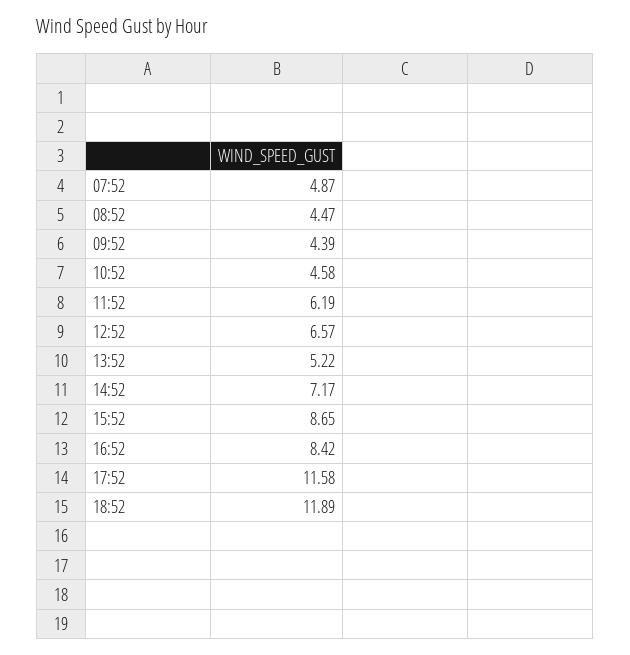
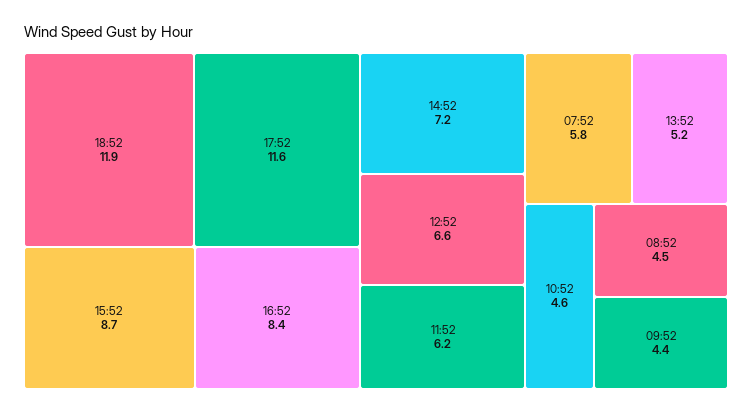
  {
-   "07:52": 4.87,
+   "07:52": 5.8,
    "08:52": 4.47,
    "09:52": 4.39,
    "10:52": 4.58,
    "11:52": 6.19,
    "12:52": 6.57,
    "13:52": 5.22,
    "14:52": 7.17,
    "15:52": 8.65,
    "16:52": 8.42,
    "17:52": 11.58,
    "18:52": 11.89
  }

